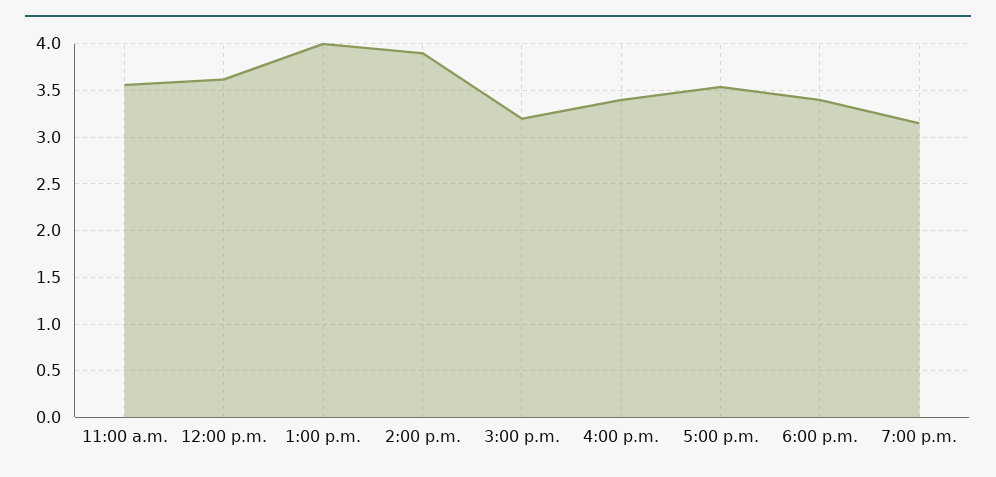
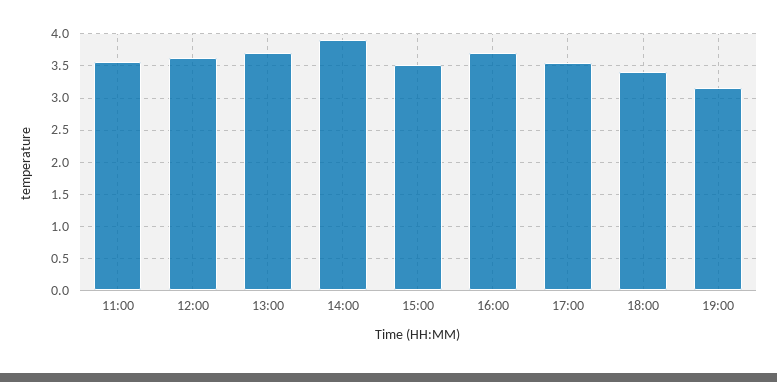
  {
    "11:00 a.m.": 3.6,
    "12:00 p.m.": 3.6,
-   "1:00 p.m.": 4,
+   "1:00 p.m.": 3.7,
    "2:00 p.m.": 3.9,
-   "3:00 p.m.": 3.2,
+   "3:00 p.m.": 3.5,
-   "4:00 p.m.": 3.4,
+   "4:00 p.m.": 3.7,
    "5:00 p.m.": 3.5,
    "6:00 p.m.": 3.4,
    "7:00 p.m.": 3.2
  }

